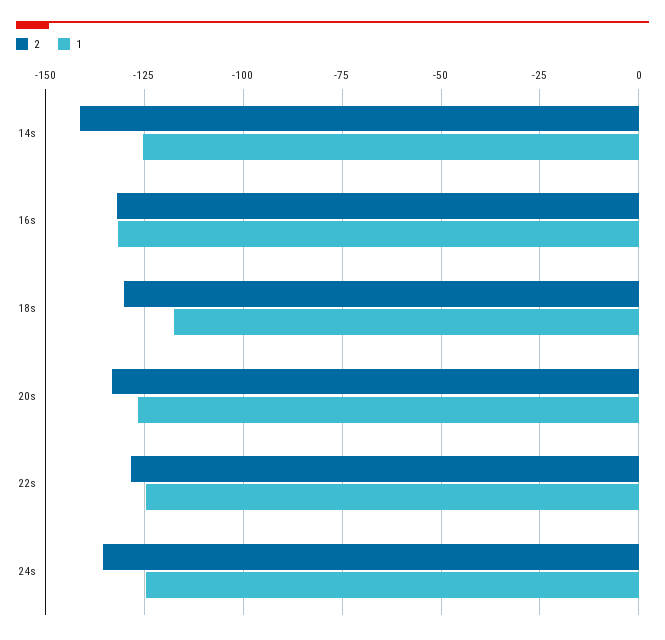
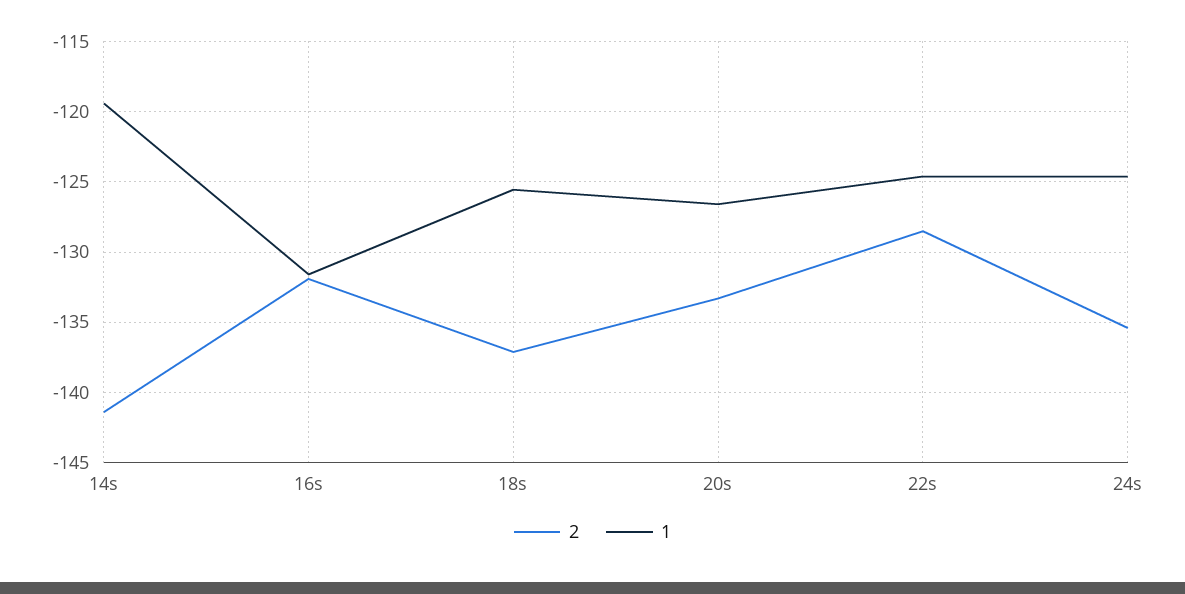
  {
    "2": {
      "14s": -141.5,
      "16s": -132,
-     "18s": -130,
+     "18s": -137,
      "20s": -133.5,
      "22s": -128.5,
      "24s": -135.5
    },
    "1": {
-     "14s": -125,
+     "14s": -119.5,
      "16s": -131.5,
-     "18s": -117.5,
+     "18s": -125.5,
      "20s": -126.5,
      "22s": -124.5,
      "24s": -124.5
    }
  }

